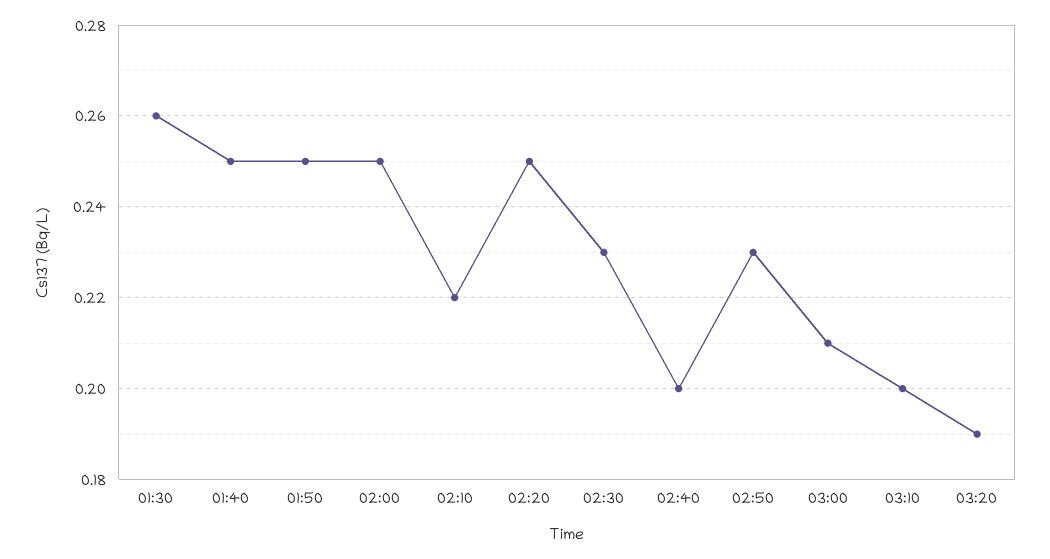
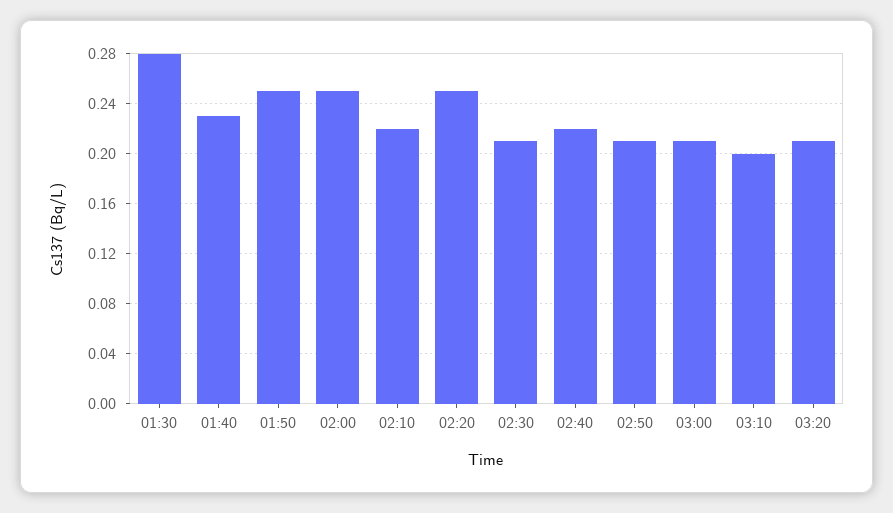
  {
-   "01:30": 0.26,
+   "01:30": 0.28,
-   "01:40": 0.25,
+   "01:40": 0.23,
    "01:50": 0.25,
    "02:00": 0.25,
    "02:10": 0.22,
    "02:20": 0.25,
-   "02:30": 0.23,
+   "02:30": 0.21,
-   "02:40": 0.2,
+   "02:40": 0.22,
-   "02:50": 0.23,
+   "02:50": 0.21,
    "03:00": 0.21,
    "03:10": 0.2,
-   "03:20": 0.19
+   "03:20": 0.21
  }

